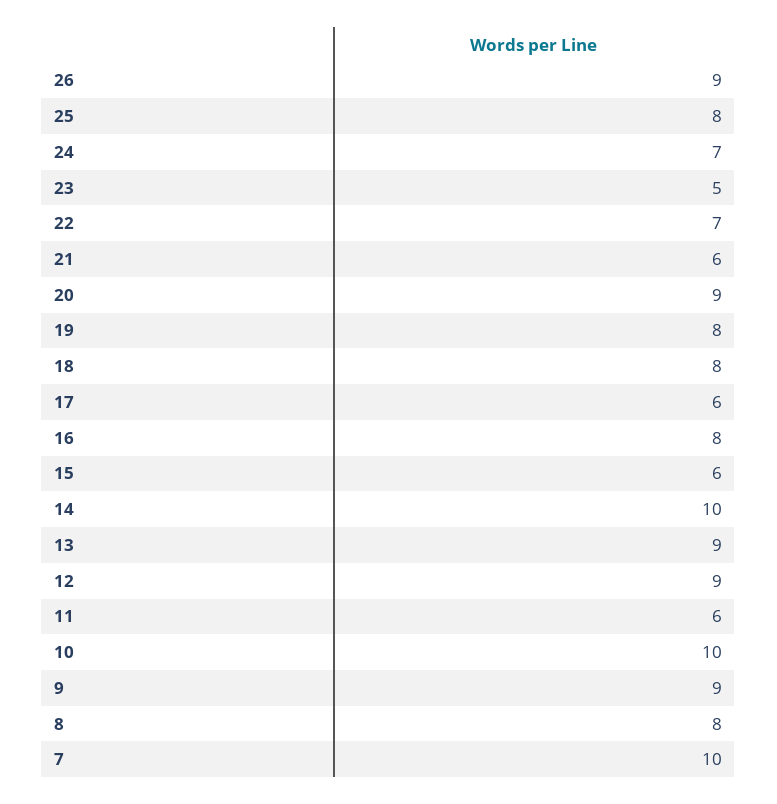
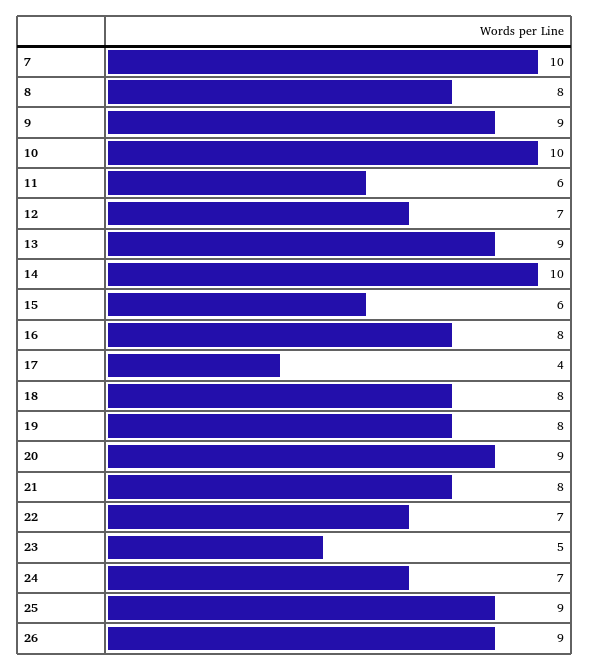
  {
    "26": 9,
-   "25": 8,
+   "25": 9,
    "24": 7,
    "23": 5,
    "22": 7,
-   "21": 6,
+   "21": 8,
    "20": 9,
    "19": 8,
    "18": 8,
-   "17": 6,
+   "17": 4,
    "16": 8,
    "15": 6,
    "14": 10,
    "13": 9,
-   "12": 9,
+   "12": 7,
    "11": 6,
    "10": 10,
    "9": 9,
    "8": 8,
    "7": 10
  }

